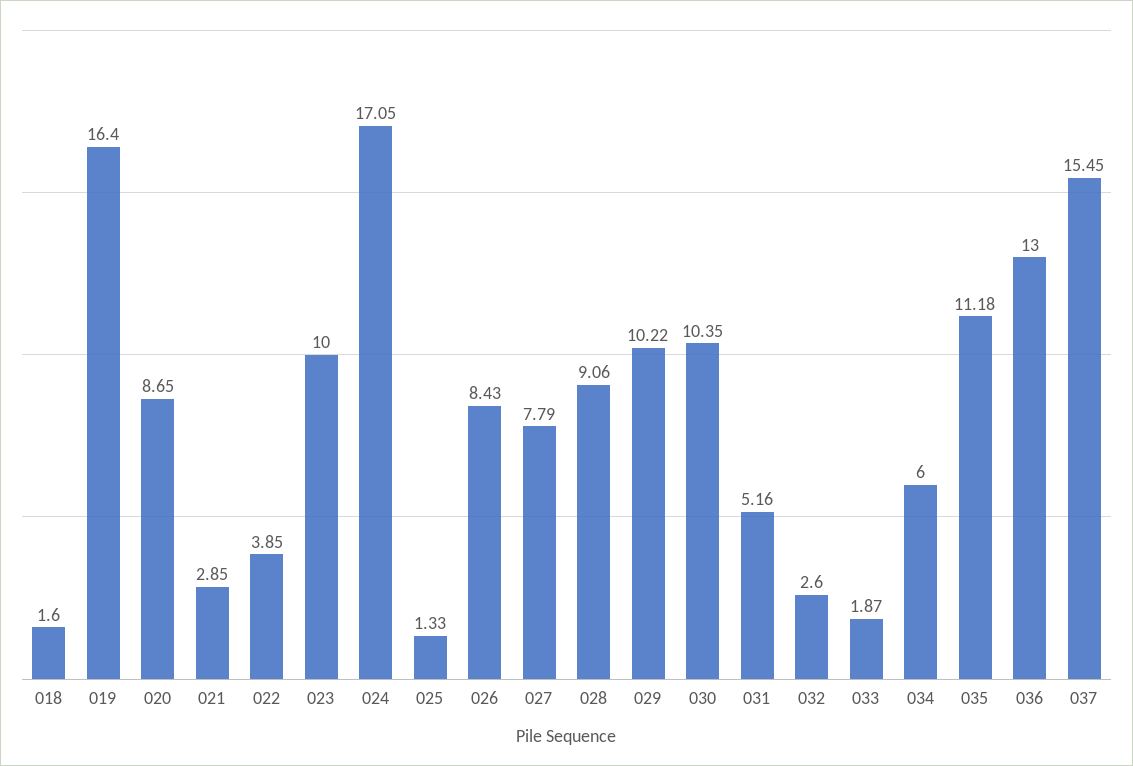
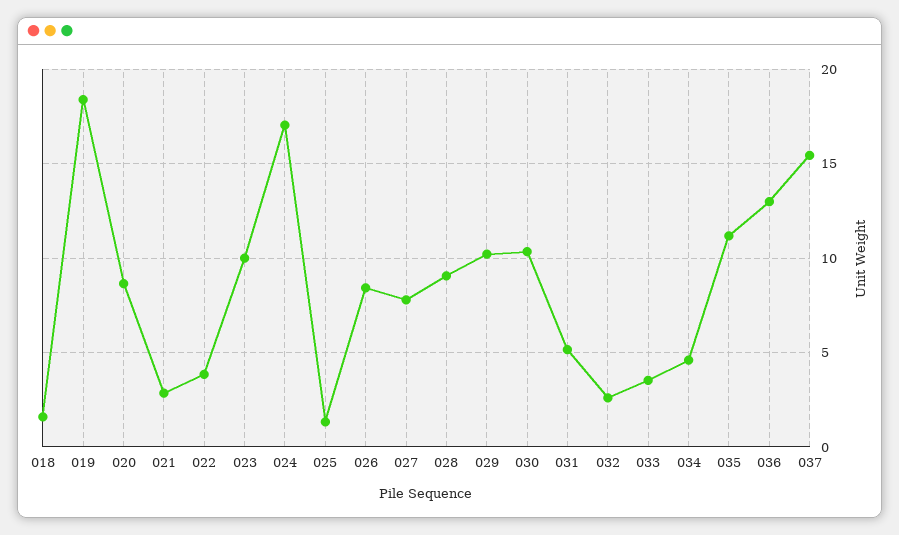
  {
    "018": 1.6,
-   "019": 16.4,
+   "019": 18.5,
    "020": 8.65,
    "021": 2.85,
    "022": 3.85,
    "023": 10,
    "024": 17.05,
    "025": 1.33,
    "026": 8.43,
    "027": 7.79,
    "028": 9.06,
    "029": 10.22,
    "030": 10.35,
    "031": 5.16,
    "032": 2.6,
-   "033": 1.87,
+   "033": 3.5,
-   "034": 6,
+   "034": 4.5,
    "035": 11.18,
    "036": 13,
    "037": 15.45
  }

